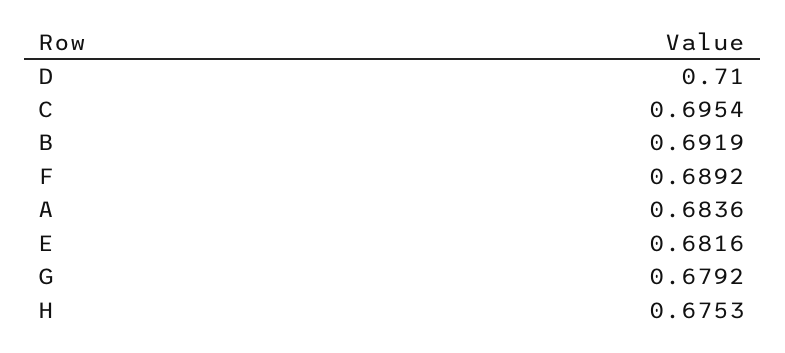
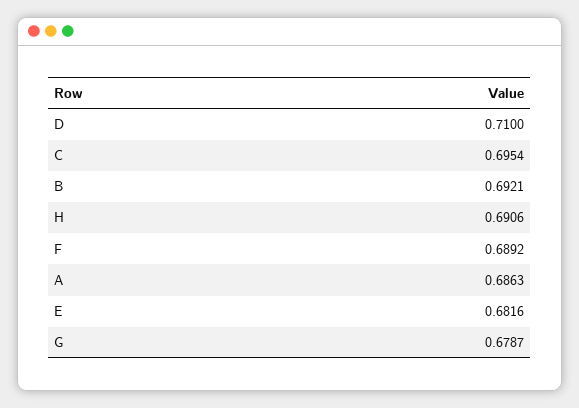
  {
    "D": 0.71,
    "C": 0.6954,
-   "B": 0.6919,
+   "B": 0.6921,
    "F": 0.6892,
-   "A": 0.6836,
+   "A": 0.6863,
    "E": 0.6816,
-   "G": 0.6792,
+   "G": 0.6787,
-   "H": 0.6753
+   "H": 0.6906
  }

